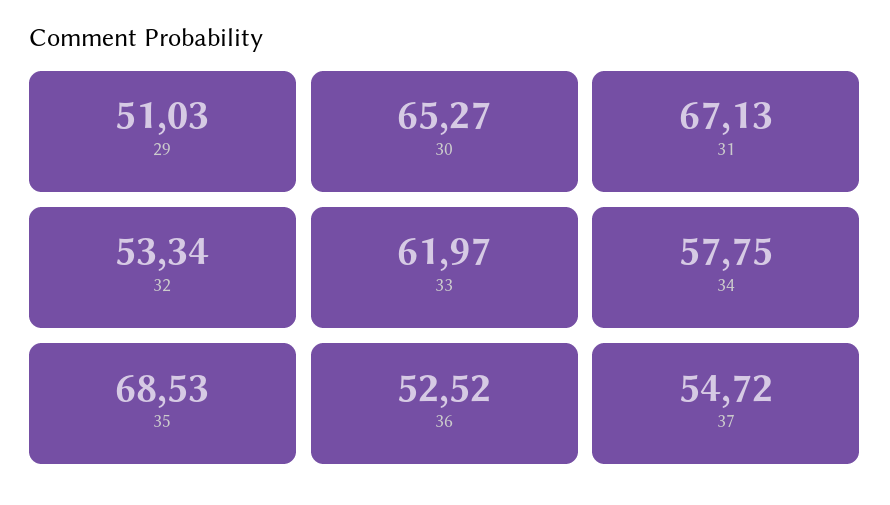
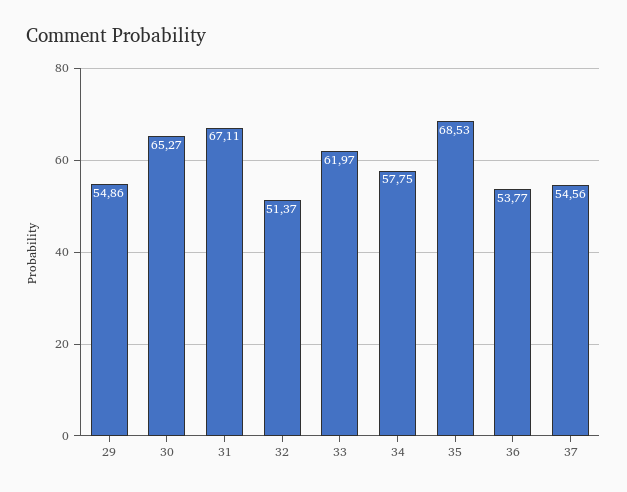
  {
-   "29": 51.03,
+   "29": 54.86,
    "30": 65.27,
-   "31": 67.13,
+   "31": 67.11,
-   "32": 53.34,
+   "32": 51.37,
    "33": 61.97,
    "34": 57.75,
    "35": 68.53,
-   "36": 52.52,
+   "36": 53.77,
-   "37": 54.72
+   "37": 54.56
  }

